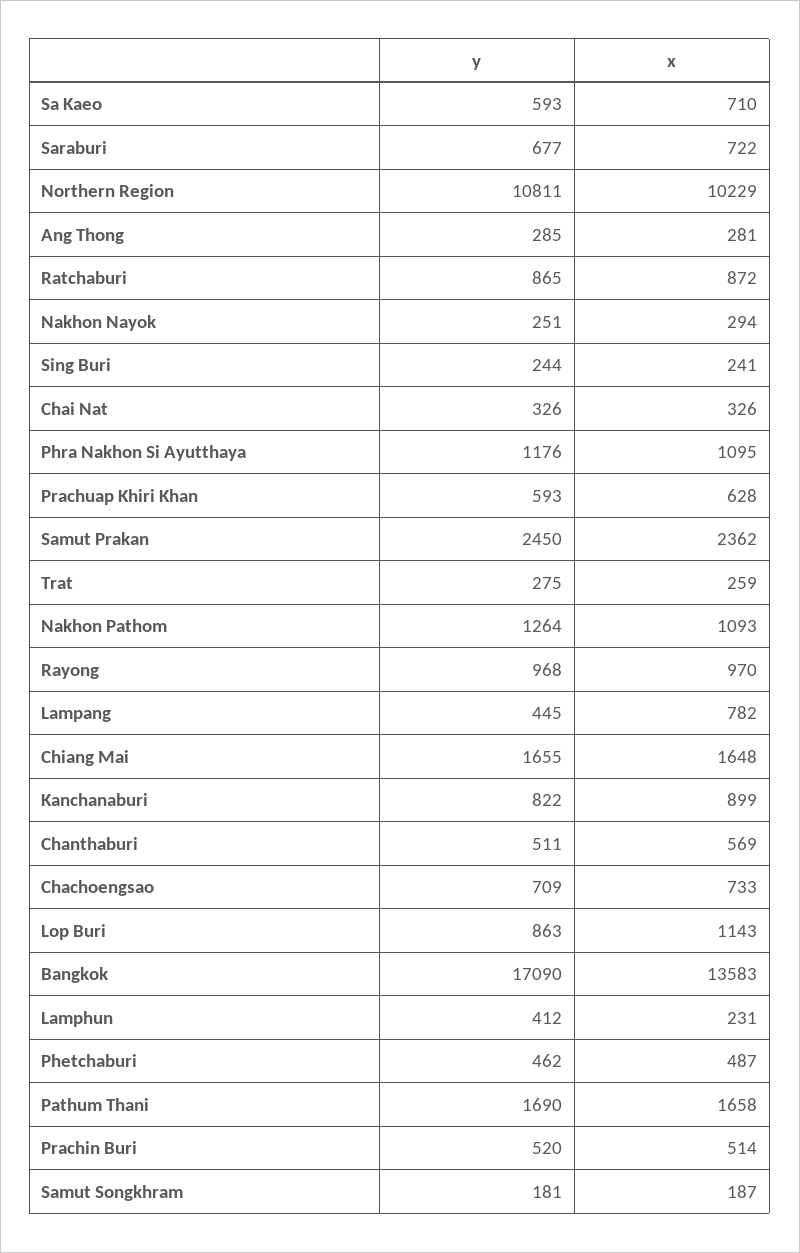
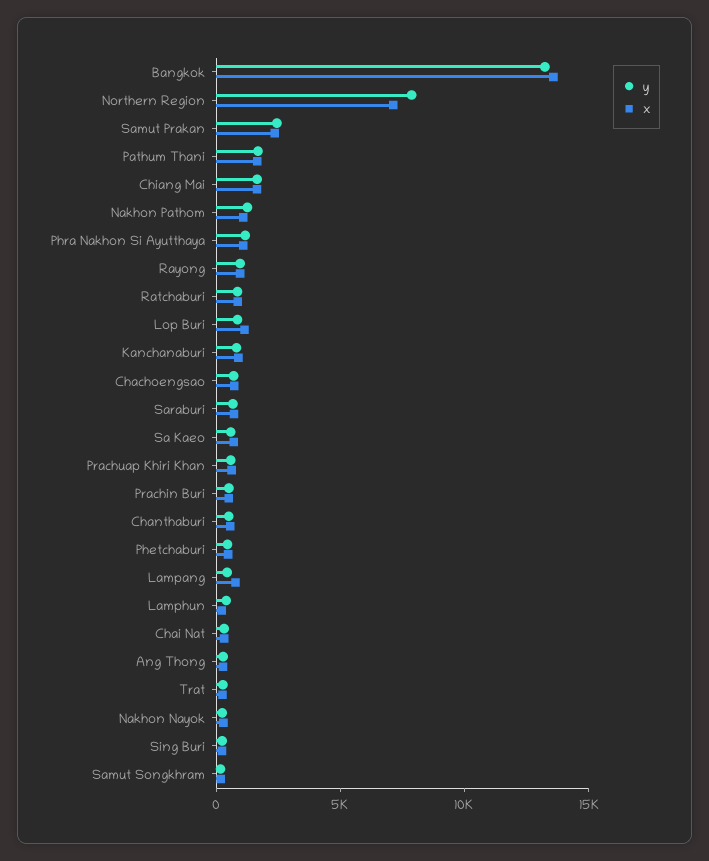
  {
    "y": {
      "Sa Kaeo": 593,
      "Saraburi": 677,
-     "Northern Region": 10811,
+     "Northern Region": 8000,
      "Ang Thong": 285,
      "Ratchaburi": 865,
      "Nakhon Nayok": 251,
      "Sing Buri": 244,
      "Chai Nat": 326,
      "Phra Nakhon Si Ayutthaya": 1176,
      "Prachuap Khiri Khan": 593,
      "Samut Prakan": 2450,
      "Trat": 275,
      "Nakhon Pathom": 1264,
      "Rayong": 968,
      "Lampang": 445,
      "Chiang Mai": 1655,
      "Kanchanaburi": 822,
      "Chanthaburi": 511,
      "Chachoengsao": 709,
      "Lop Buri": 863,
-     "Bangkok": 17090,
+     "Bangkok": 13000,
      "Lamphun": 412,
      "Phetchaburi": 462,
      "Pathum Thani": 1690,
      "Prachin Buri": 520,
      "Samut Songkhram": 181
    },
    "x": {
      "Sa Kaeo": 710,
      "Saraburi": 722,
-     "Northern Region": 10229,
+     "Northern Region": 7000,
      "Ang Thong": 281,
      "Ratchaburi": 872,
      "Nakhon Nayok": 294,
      "Sing Buri": 241,
      "Chai Nat": 326,
      "Phra Nakhon Si Ayutthaya": 1095,
      "Prachuap Khiri Khan": 628,
      "Samut Prakan": 2362,
      "Trat": 259,
      "Nakhon Pathom": 1093,
      "Rayong": 970,
      "Lampang": 782,
      "Chiang Mai": 1648,
      "Kanchanaburi": 899,
      "Chanthaburi": 569,
      "Chachoengsao": 733,
      "Lop Buri": 1143,
      "Bangkok": 13583,
      "Lamphun": 231,
      "Phetchaburi": 487,
      "Pathum Thani": 1658,
      "Prachin Buri": 514,
      "Samut Songkhram": 187
    }
  }

